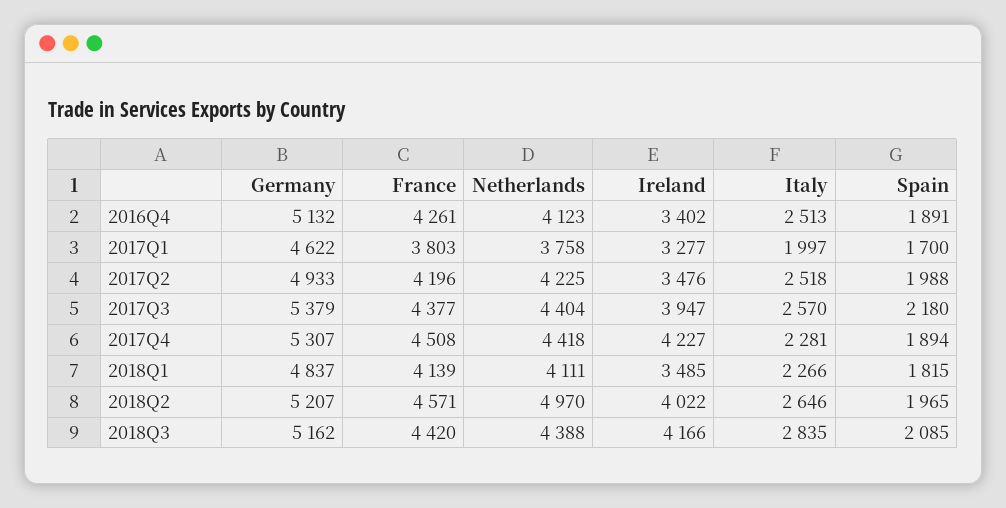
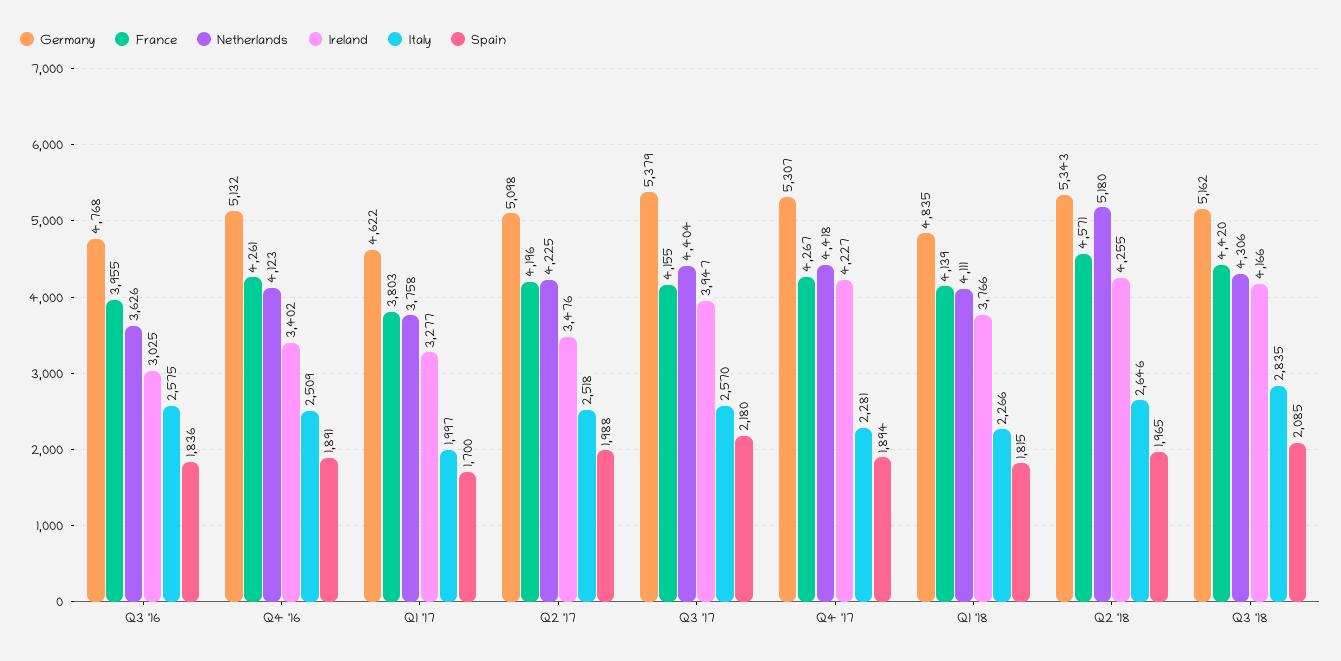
  {
    "Germany": {
      "2016Q4": 5132,
      "2017Q1": 4622,
-     "2017Q2": 4933,
+     "2017Q2": 5098,
      "2017Q3": 5379,
      "2017Q4": 5307,
-     "2018Q1": 4837,
+     "2018Q1": 4835,
-     "2018Q2": 5207,
+     "2018Q2": 5343,
-     "2018Q3": 5162
+     "2018Q3": 5162,
+     "Q3 '16": 4768
    },
    "France": {
      "2016Q4": 4261,
      "2017Q1": 3803,
      "2017Q2": 4196,
-     "2017Q3": 4377,
+     "2017Q3": 4155,
-     "2017Q4": 4508,
+     "2017Q4": 4267,
      "2018Q1": 4139,
      "2018Q2": 4571,
-     "2018Q3": 4420
+     "2018Q3": 4420,
+     "Q3 '16": 3955
    },
    "Netherlands": {
      "2016Q4": 4123,
      "2017Q1": 3758,
      "2017Q2": 4225,
      "2017Q3": 4404,
      "2017Q4": 4418,
      "2018Q1": 4111,
-     "2018Q2": 4970,
+     "2018Q2": 5180,
-     "2018Q3": 4388
+     "2018Q3": 4306,
+     "Q3 '16": 3626
    },
    "Ireland": {
      "2016Q4": 3402,
      "2017Q1": 3277,
      "2017Q2": 3476,
      "2017Q3": 3947,
      "2017Q4": 4227,
-     "2018Q1": 3485,
+     "2018Q1": 3766,
-     "2018Q2": 4022,
+     "2018Q2": 4255,
-     "2018Q3": 4166
+     "2018Q3": 4166,
+     "Q3 '16": 3025
    },
    "Italy": {
-     "2016Q4": 2513,
+     "2016Q4": 2509,
      "2017Q1": 1997,
      "2017Q2": 2518,
      "2017Q3": 2570,
      "2017Q4": 2281,
      "2018Q1": 2266,
      "2018Q2": 2646,
-     "2018Q3": 2835
+     "2018Q3": 2835,
+     "Q3 '16": 2575
    },
    "Spain": {
      "2016Q4": 1891,
      "2017Q1": 1700,
      "2017Q2": 1988,
      "2017Q3": 2180,
      "2017Q4": 1894,
      "2018Q1": 1815,
      "2018Q2": 1965,
-     "2018Q3": 2085
+     "2018Q3": 2085,
+     "Q3 '16": 1836
    }
  }

